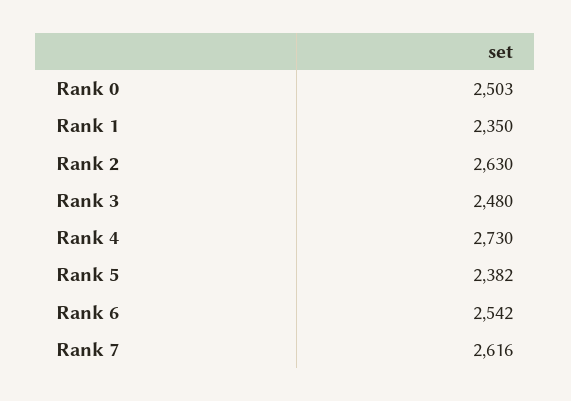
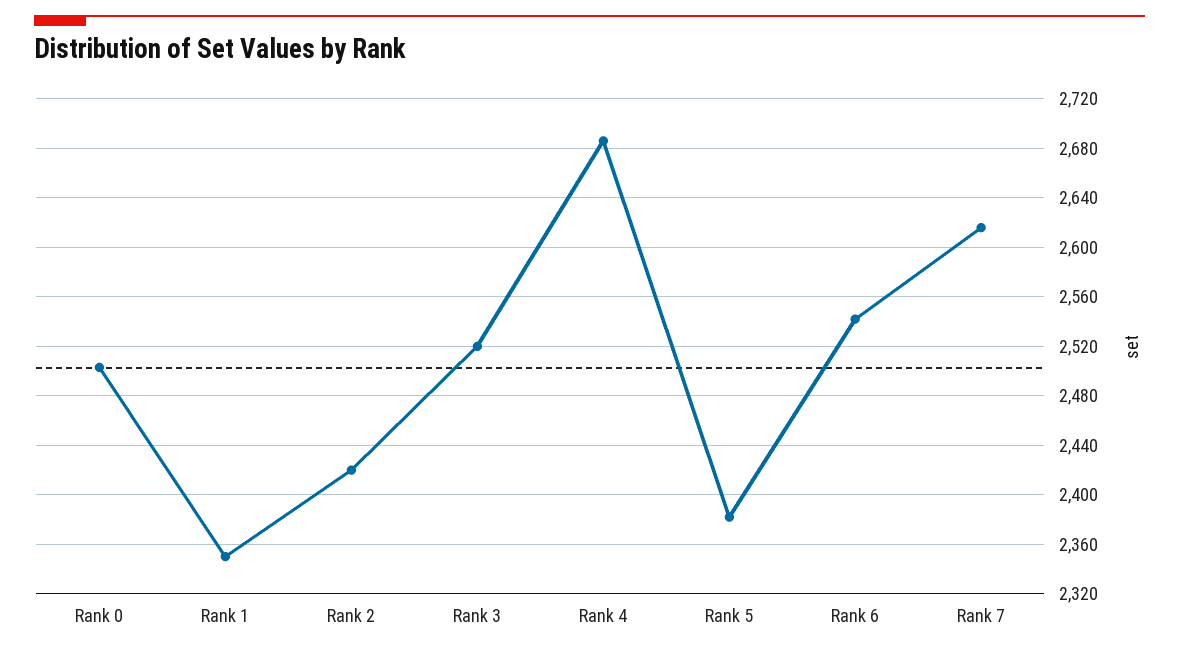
  {
    "Rank 0": 2503,
    "Rank 1": 2350,
-   "Rank 2": 2630,
+   "Rank 2": 2420,
-   "Rank 3": 2480,
+   "Rank 3": 2520,
-   "Rank 4": 2730,
+   "Rank 4": 2685,
    "Rank 5": 2382,
    "Rank 6": 2542,
    "Rank 7": 2616
  }

